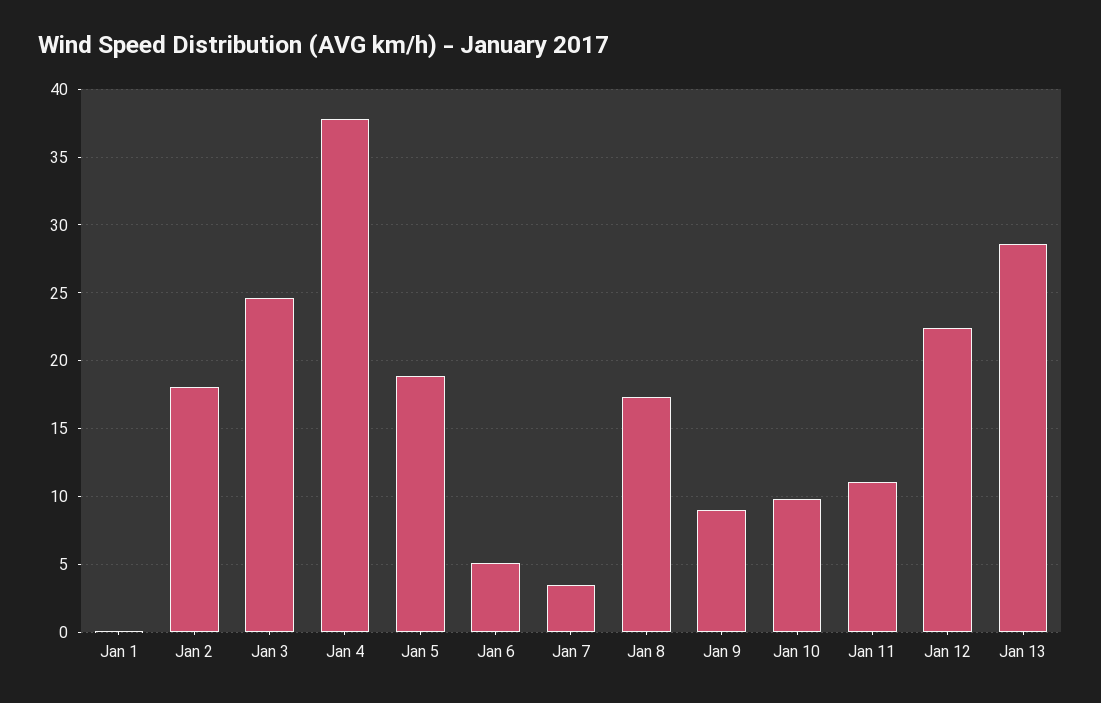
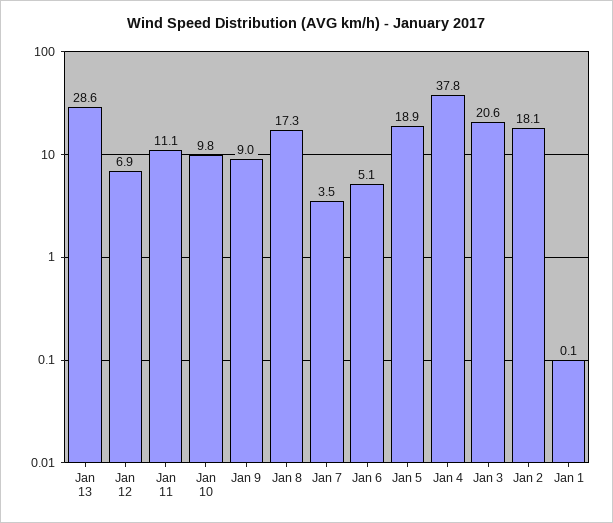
  {
    "Jan 1": 0.1,
    "Jan 2": 18.1,
-   "Jan 3": 24.5,
+   "Jan 3": 20.6,
    "Jan 4": 37.8,
    "Jan 5": 18.9,
    "Jan 6": 5.1,
    "Jan 7": 3.5,
    "Jan 8": 17.3,
    "Jan 9": 9,
    "Jan 10": 9.8,
    "Jan 11": 11.1,
-   "Jan 12": 22.5,
+   "Jan 12": 6.9,
    "Jan 13": 28.6
  }

